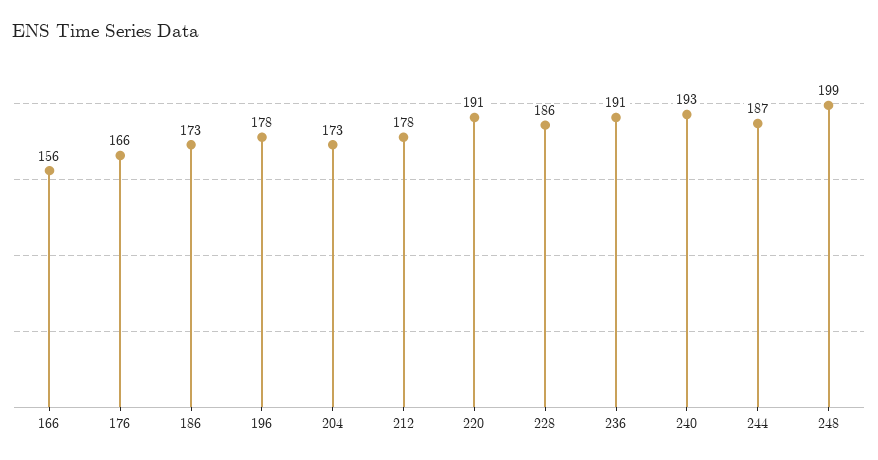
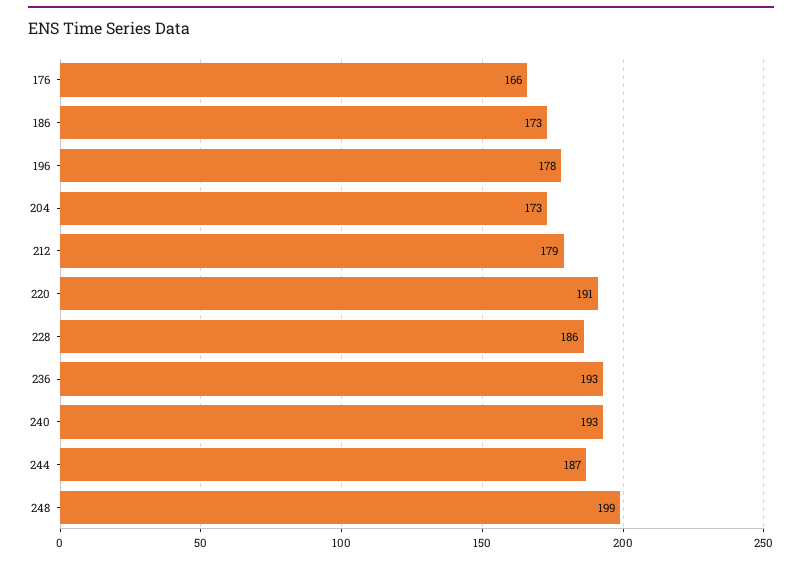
  {
-   "166": 156,
    "176": 166,
    "186": 173,
    "196": 178,
    "204": 173,
-   "212": 178,
+   "212": 179,
    "220": 191,
    "228": 186,
-   "236": 191,
+   "236": 193,
    "240": 193,
    "244": 187,
    "248": 199
  }

